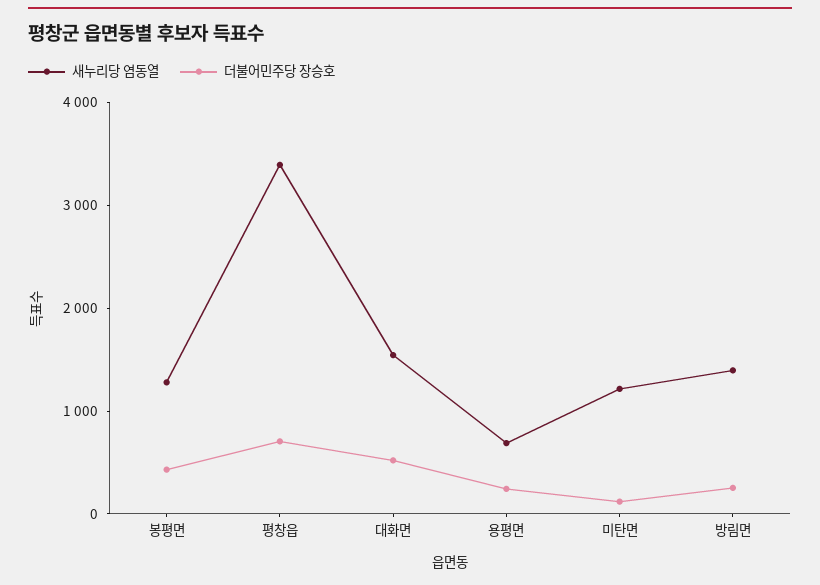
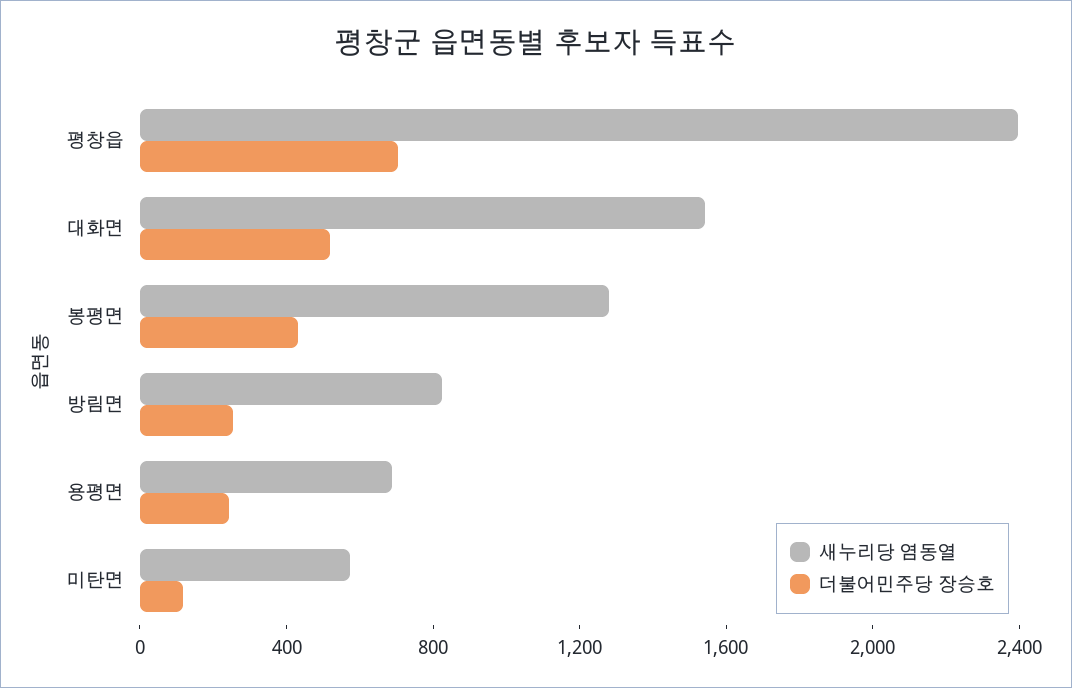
  {
    "새누리당 염동열": {
      "봉평면": 1300,
-     "평창읍": 3400,
+     "평창읍": 2400,
      "대화면": 1500,
      "용평면": 700,
-     "미탄면": 1200,
+     "미탄면": 600,
-     "방림면": 1400
+     "방림면": 800
    },
    "더불어민주당 장승호": {
      "봉평면": 400,
      "평창읍": 700,
      "대화면": 500,
      "용평면": 200,
      "미탄면": 100,
      "방림면": 300
    }
  }

